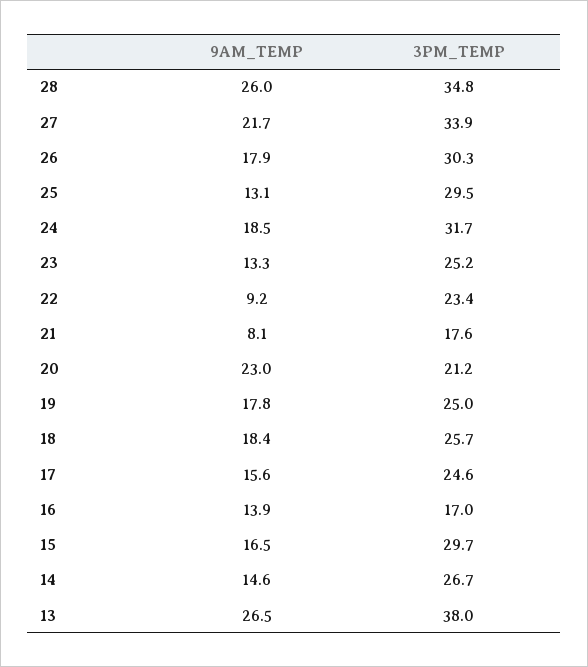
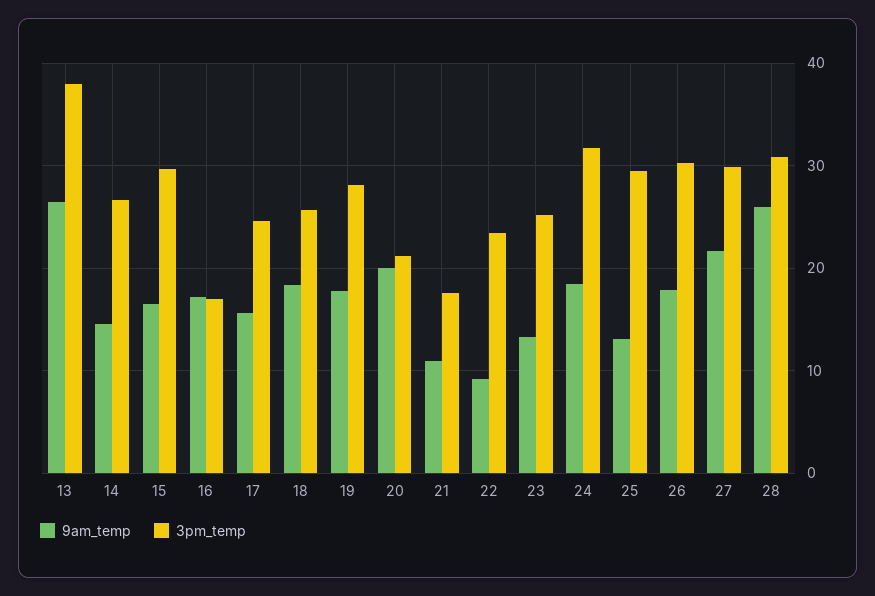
  {
    "9AM_TEMP": {
      "28": 26,
      "27": 21.7,
      "26": 17.9,
      "25": 13.1,
      "24": 18.5,
      "23": 13.3,
      "22": 9.2,
-     "21": 8.1,
+     "21": 11,
-     "20": 23,
+     "20": 20,
      "19": 17.8,
      "18": 18.4,
      "17": 15.6,
-     "16": 13.9,
+     "16": 17,
      "15": 16.5,
      "14": 14.6,
      "13": 26.5
    },
    "3PM_TEMP": {
-     "28": 34.8,
+     "28": 31,
-     "27": 33.9,
+     "27": 30,
      "26": 30.3,
      "25": 29.5,
      "24": 31.7,
      "23": 25.2,
      "22": 23.4,
      "21": 17.6,
      "20": 21.2,
-     "19": 25,
+     "19": 28,
      "18": 25.7,
      "17": 24.6,
      "16": 17,
      "15": 29.7,
      "14": 26.7,
      "13": 38
    }
  }

